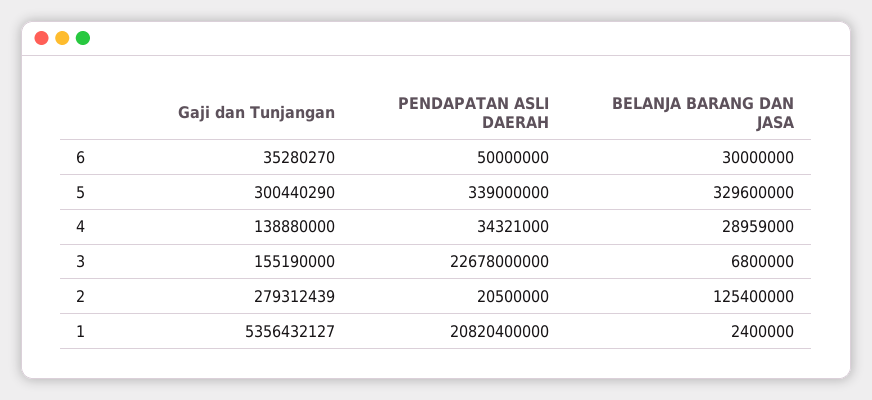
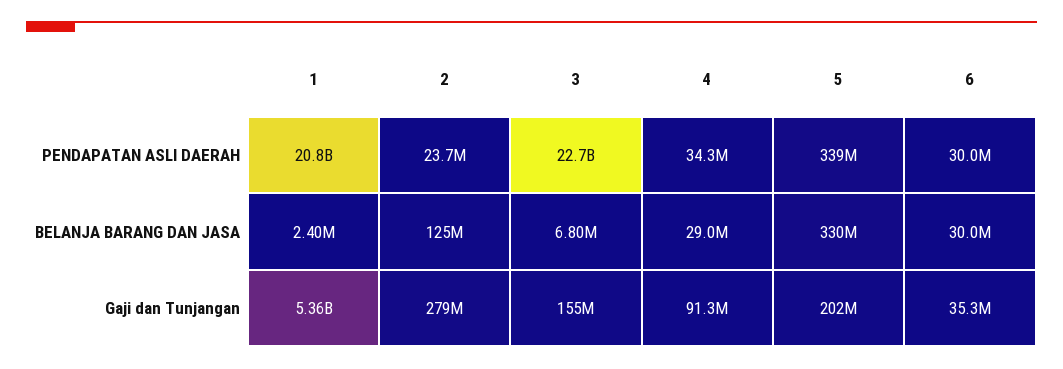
  {
    "Gaji dan Tunjangan": {
      "6": 35280270,
-     "5": 300440290,
+     "5": 202000000,
-     "4": 138880000,
+     "4": 91300000,
      "3": 155190000,
      "2": 279312439,
      "1": 5356432127
    },
    "PENDAPATAN ASLI DAERAH": {
-     "6": 50000000,
+     "6": 30000000,
      "5": 339000000,
      "4": 34321000,
      "3": 22678000000,
-     "2": 20500000,
+     "2": 23700000,
      "1": 20820400000
    },
    "BELANJA BARANG DAN JASA": {
      "6": 30000000,
      "5": 329600000,
      "4": 28959000,
      "3": 6800000,
      "2": 125400000,
      "1": 2400000
    }
  }

